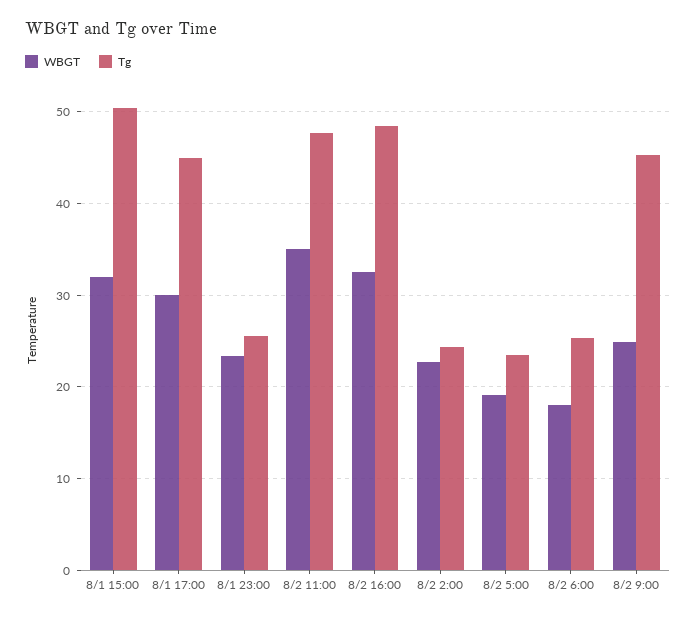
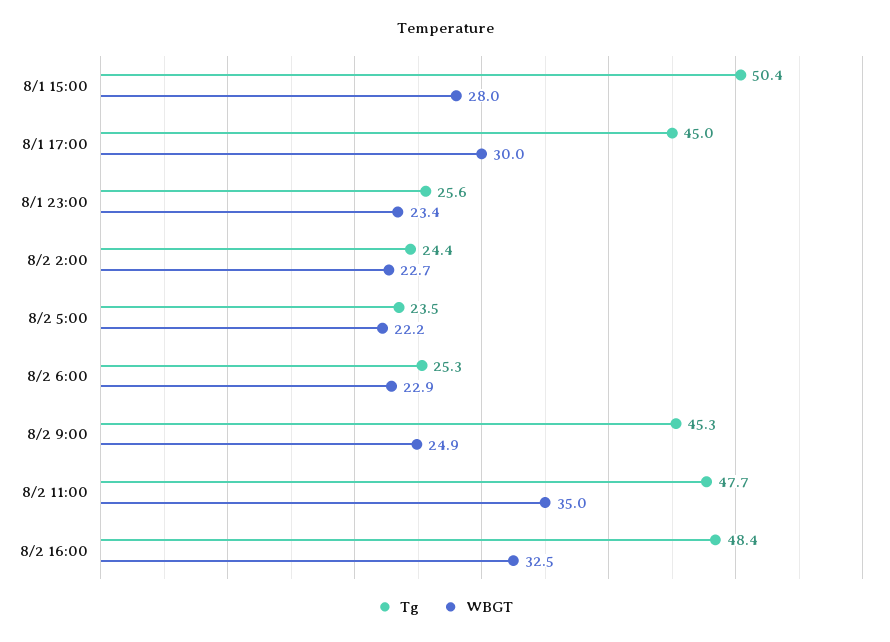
  {
    "WBGT": {
-     "8/1 15:00": 32,
+     "8/1 15:00": 28,
      "8/1 17:00": 30,
      "8/1 23:00": 23.4,
      "8/2 11:00": 35,
      "8/2 16:00": 32.5,
      "8/2 2:00": 22.7,
-     "8/2 5:00": 19,
+     "8/2 5:00": 22.2,
-     "8/2 6:00": 18,
+     "8/2 6:00": 22.9,
      "8/2 9:00": 24.9
    },
    "Tg": {
      "8/1 15:00": 50.4,
      "8/1 17:00": 45,
      "8/1 23:00": 25.6,
      "8/2 11:00": 47.7,
      "8/2 16:00": 48.4,
      "8/2 2:00": 24.4,
      "8/2 5:00": 23.5,
      "8/2 6:00": 25.3,
      "8/2 9:00": 45.3
    }
  }

